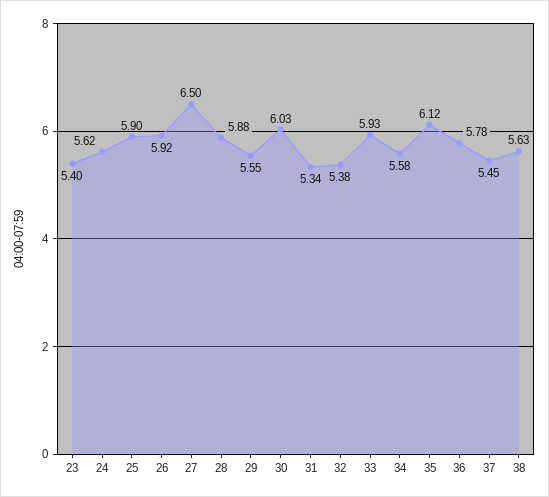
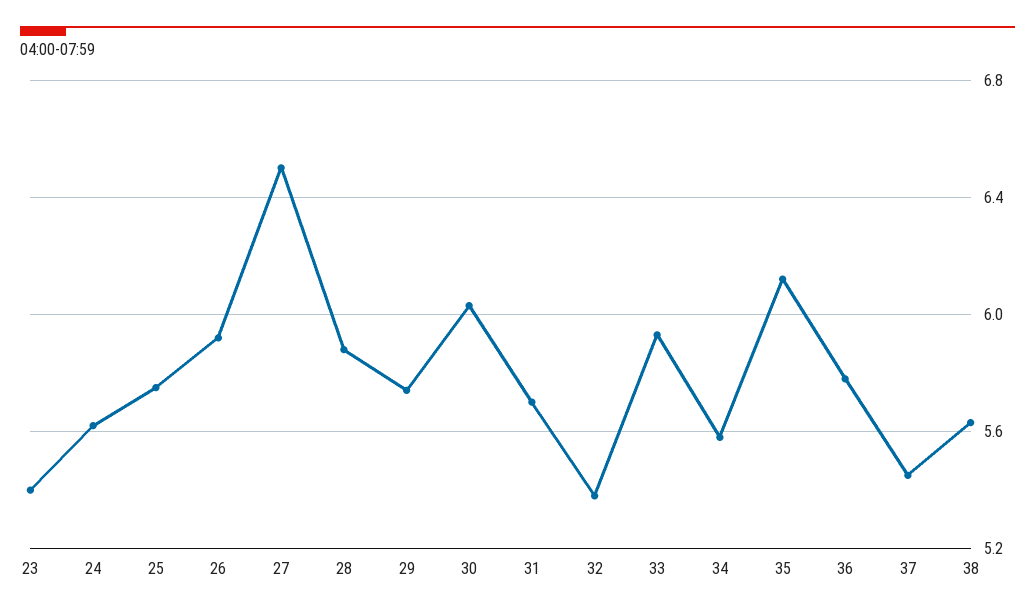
  {
    "23": 5.4,
    "24": 5.62,
-   "25": 5.9,
+   "25": 5.75,
    "26": 5.92,
    "27": 6.5,
    "28": 5.88,
-   "29": 5.55,
+   "29": 5.75,
    "30": 6.03,
-   "31": 5.34,
+   "31": 5.7,
    "32": 5.38,
    "33": 5.93,
    "34": 5.58,
    "35": 6.12,
    "36": 5.78,
    "37": 5.45,
    "38": 5.63
  }

